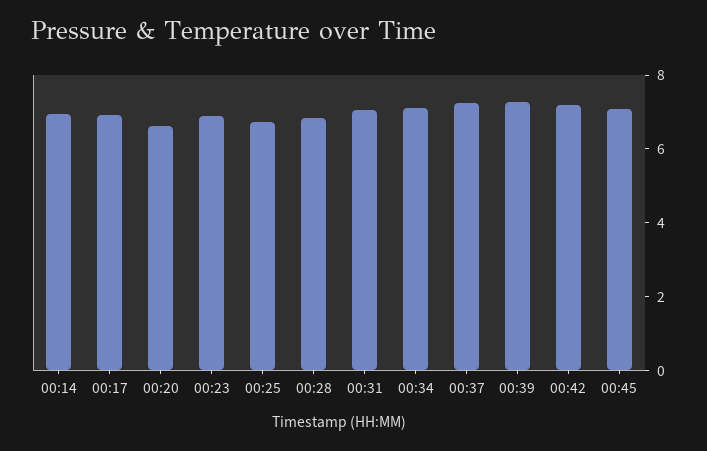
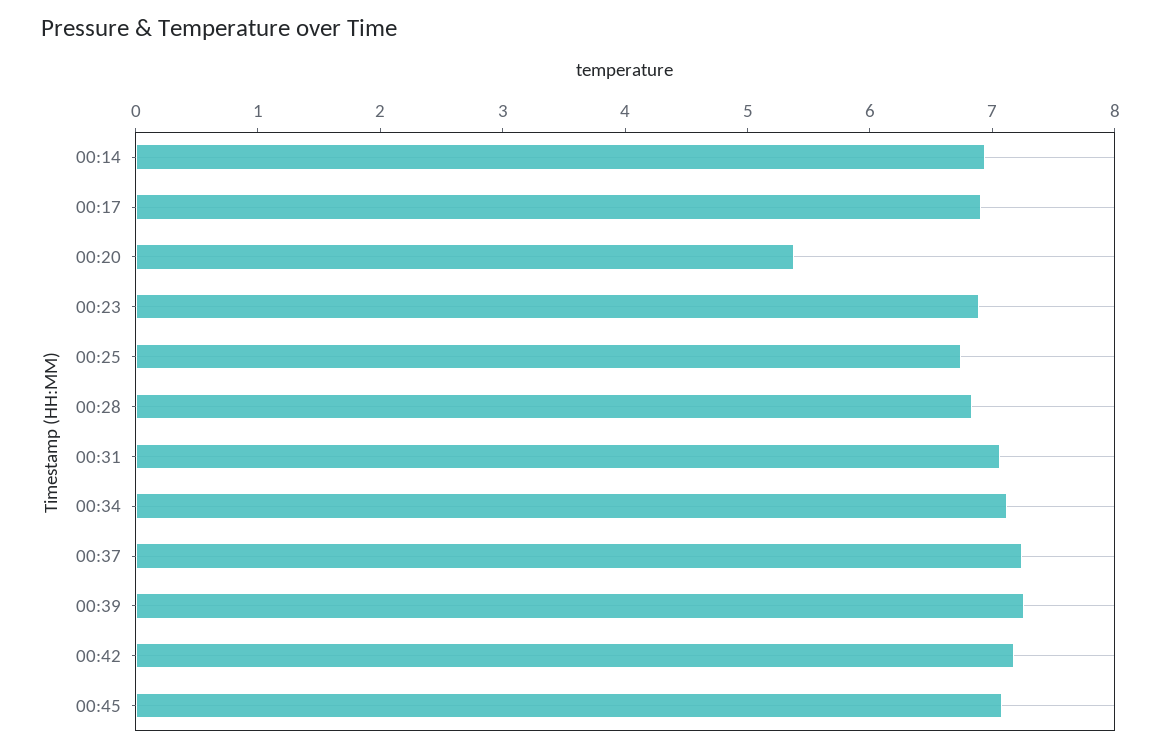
  {
    "00:14": 7,
    "00:17": 7,
-   "00:20": 6.5,
+   "00:20": 5.4,
    "00:23": 6.8,
    "00:25": 6.8,
    "00:28": 6.8,
    "00:31": 7,
    "00:34": 7.2,
    "00:37": 7.2,
    "00:39": 7.2,
    "00:42": 7.2,
    "00:45": 7
  }

